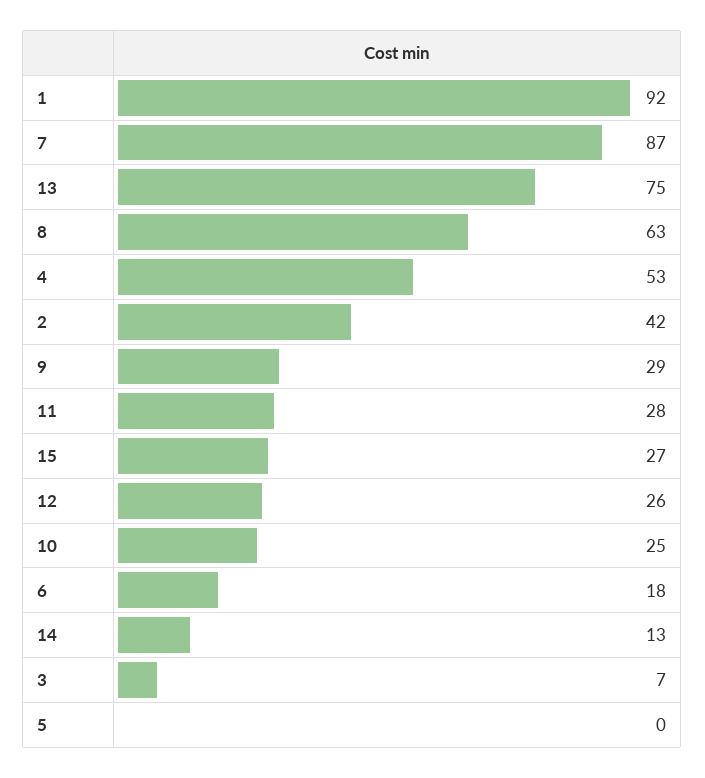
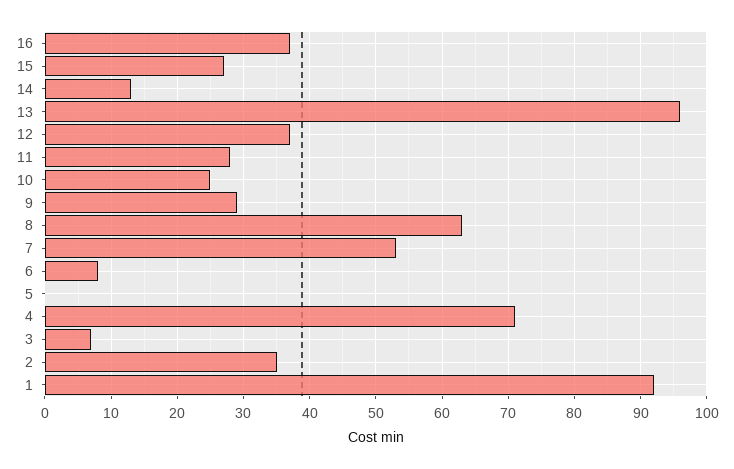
  {
    "1": 92,
-   "7": 87,
+   "7": 53,
-   "13": 75,
+   "13": 96,
    "8": 63,
-   "4": 53,
+   "4": 71,
-   "2": 42,
+   "2": 35,
    "9": 29,
    "11": 28,
    "15": 27,
-   "12": 26,
+   "12": 37,
    "10": 25,
-   "6": 18,
+   "6": 8,
    "14": 13,
    "3": 7,
-   "5": 0
+   "5": 0,
+   "16": 37
  }

